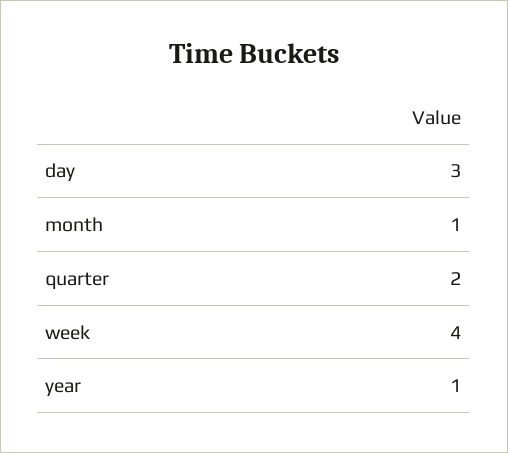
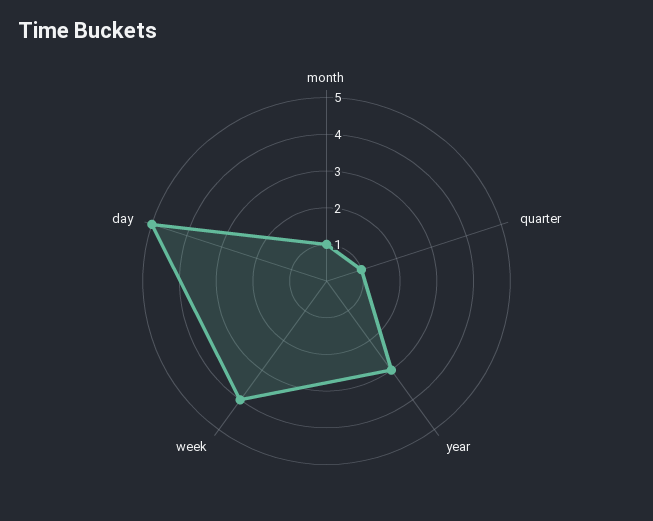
  {
-   "day": 3,
+   "day": 5,
    "month": 1,
-   "quarter": 2,
+   "quarter": 1,
    "week": 4,
-   "year": 1
+   "year": 3
  }

